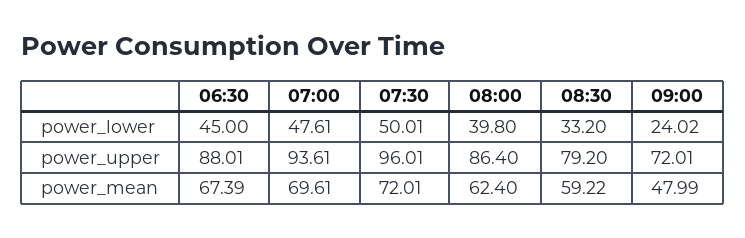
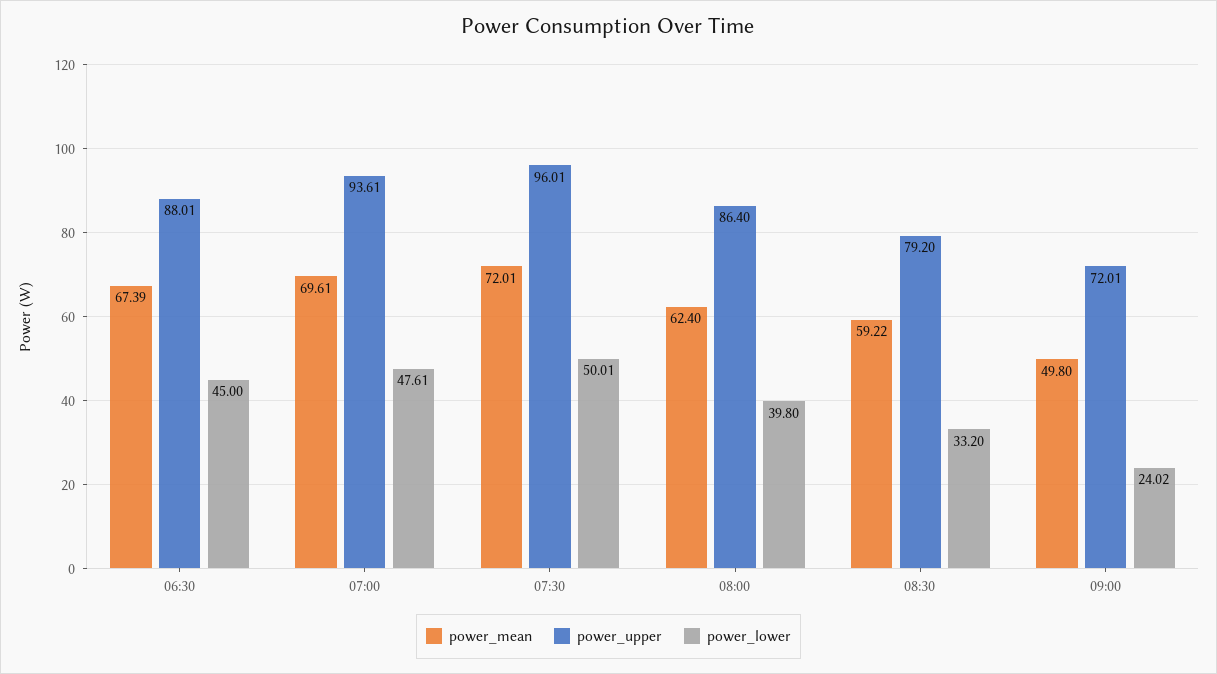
  {
    "power_lower": {
      "06:30": 45,
      "07:00": 47.61,
      "07:30": 50.01,
      "08:00": 39.8,
      "08:30": 33.2,
      "09:00": 24.02
    },
    "power_upper": {
      "06:30": 88.01,
      "07:00": 93.61,
      "07:30": 96.01,
      "08:00": 86.4,
      "08:30": 79.2,
      "09:00": 72.01
    },
    "power_mean": {
      "06:30": 67.39,
      "07:00": 69.61,
      "07:30": 72.01,
      "08:00": 62.4,
      "08:30": 59.22,
-     "09:00": 47.99
+     "09:00": 49.8
    }
  }

